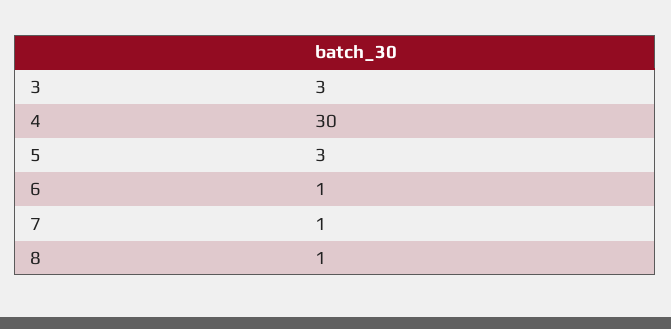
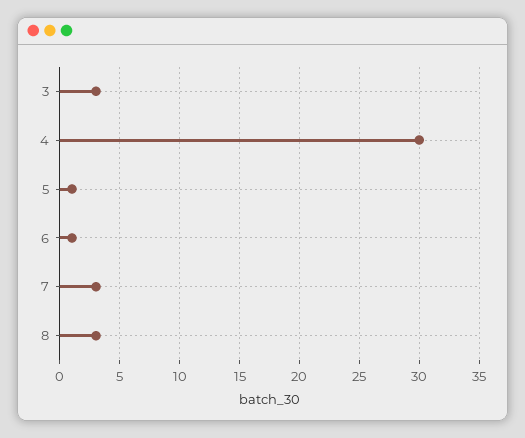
  {
    "3": 3,
    "4": 30,
-   "5": 3,
+   "5": 1,
    "6": 1,
-   "7": 1,
+   "7": 3,
-   "8": 1
+   "8": 3
  }

